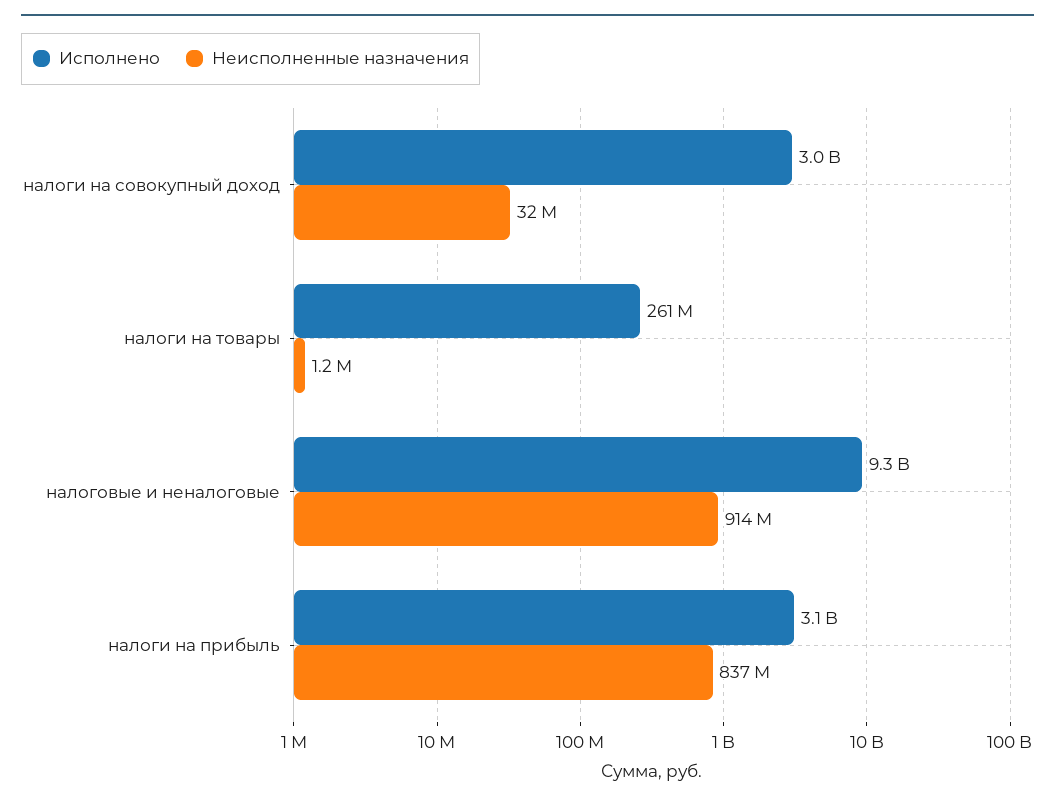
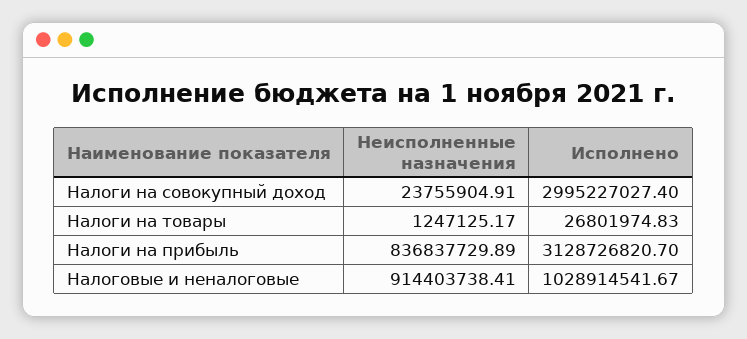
  {
    "Исполнено": {
      "налоги на совокупный доход": 2995227027.4,
-     "налоги на товары": 261000000,
+     "налоги на товары": 26801974.83,
-     "налоговые и неналоговые": 9300000000,
+     "налоговые и неналоговые": 1028914541.67,
      "налоги на прибыль": 3128726820.7
    },
    "Неисполненные назначения": {
-     "налоги на совокупный доход": 32000000,
+     "налоги на совокупный доход": 23755904.91,
      "налоги на товары": 1247125.17,
      "налоговые и неналоговые": 914403738.41,
      "налоги на прибыль": 836837729.89
    }
  }

